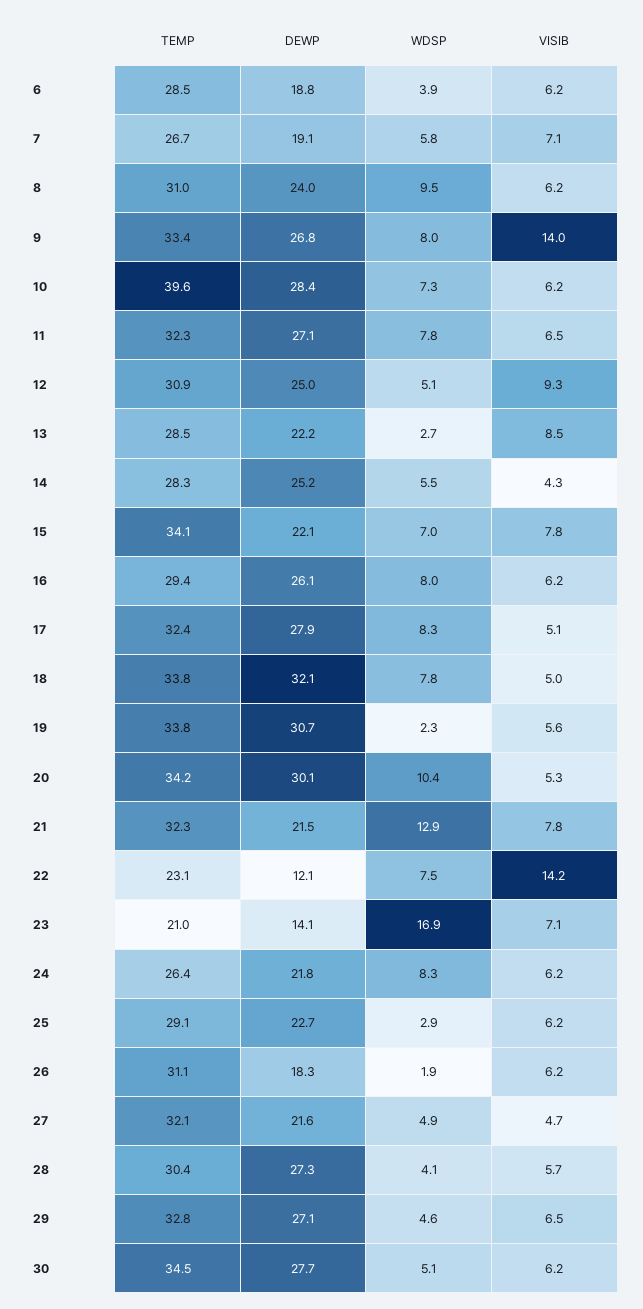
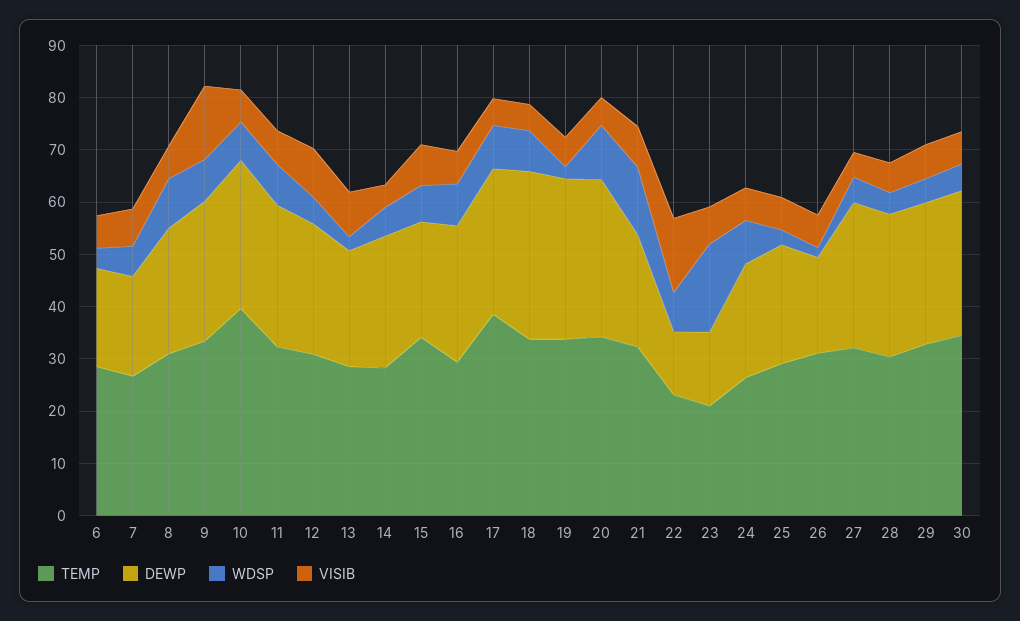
  {
    "TEMP": {
      "6": 28.5,
      "7": 26.7,
      "8": 31,
      "9": 33.4,
      "10": 39.6,
      "11": 32.3,
      "12": 30.9,
      "13": 28.5,
      "14": 28.3,
      "15": 34.1,
      "16": 29.4,
-     "17": 32.4,
+     "17": 38,
      "18": 33.8,
      "19": 33.8,
      "20": 34.2,
      "21": 32.3,
      "22": 23.1,
      "23": 21,
      "24": 26.4,
      "25": 29.1,
      "26": 31.1,
      "27": 32.1,
      "28": 30.4,
      "29": 32.8,
      "30": 34.5
    },
    "DEWP": {
      "6": 18.8,
      "7": 19.1,
      "8": 24,
      "9": 26.8,
      "10": 28.4,
      "11": 27.1,
      "12": 25,
      "13": 22.2,
      "14": 25.2,
      "15": 22.1,
      "16": 26.1,
      "17": 27.9,
      "18": 32.1,
      "19": 30.7,
      "20": 30.1,
      "21": 21.5,
      "22": 12.1,
      "23": 14.1,
      "24": 21.8,
      "25": 22.7,
      "26": 18.3,
-     "27": 21.6,
+     "27": 28,
      "28": 27.3,
      "29": 27.1,
      "30": 27.7
    },
    "WDSP": {
      "6": 3.9,
      "7": 5.8,
      "8": 9.5,
      "9": 8,
      "10": 7.3,
      "11": 7.8,
      "12": 5.1,
      "13": 2.7,
      "14": 5.5,
      "15": 7,
      "16": 8,
      "17": 8.3,
      "18": 7.8,
      "19": 2.3,
      "20": 10.4,
      "21": 12.9,
      "22": 7.5,
      "23": 16.9,
      "24": 8.3,
      "25": 2.9,
      "26": 1.9,
      "27": 4.9,
      "28": 4.1,
      "29": 4.6,
      "30": 5.1
    },
    "VISIB": {
      "6": 6.2,
      "7": 7.1,
      "8": 6.2,
      "9": 14,
      "10": 6.2,
      "11": 6.5,
      "12": 9.3,
      "13": 8.5,
      "14": 4.3,
      "15": 7.8,
      "16": 6.2,
      "17": 5.1,
      "18": 5,
      "19": 5.6,
      "20": 5.3,
      "21": 7.8,
      "22": 14.2,
      "23": 7.1,
      "24": 6.2,
      "25": 6.2,
      "26": 6.2,
      "27": 4.7,
      "28": 5.7,
      "29": 6.5,
      "30": 6.2
    }
  }

